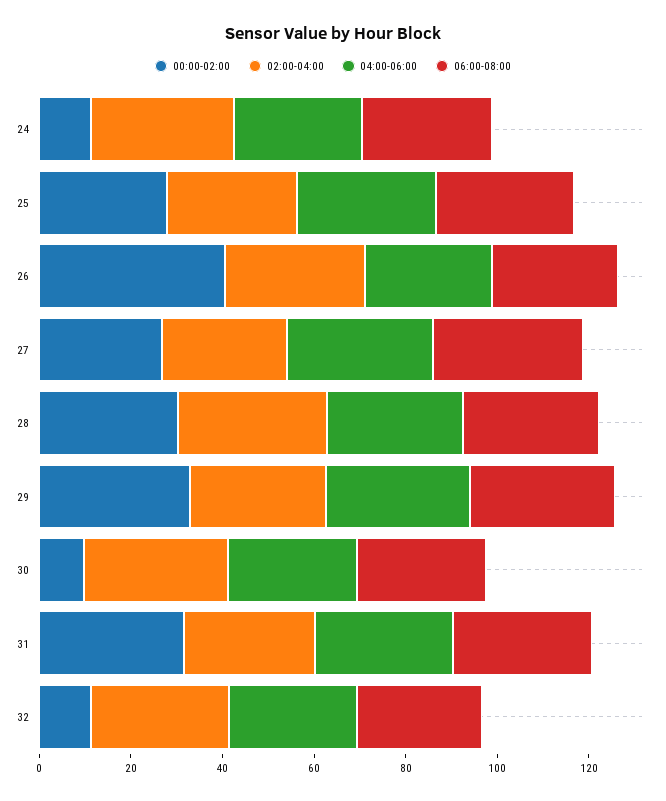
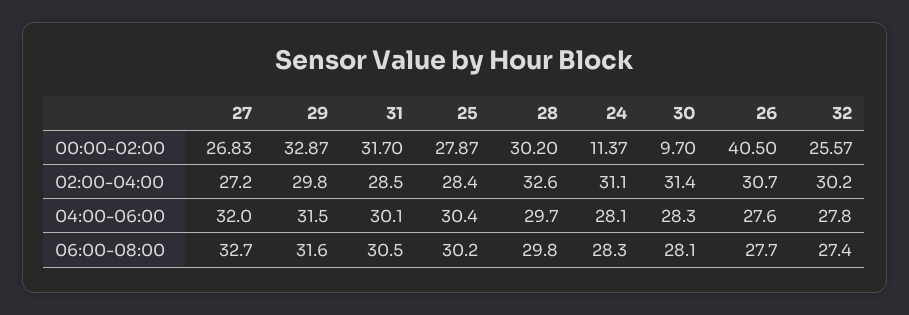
  {
    "00:00-02:00": {
      "24": 11.37,
      "25": 27.87,
      "26": 40.5,
      "27": 26.83,
      "28": 30.2,
      "29": 32.87,
      "30": 9.7,
      "31": 31.7,
-     "32": 10
+     "32": 25.57
    },
    "02:00-04:00": {
      "24": 31.1,
      "25": 28.4,
      "26": 30.7,
      "27": 27.2,
      "28": 32.6,
      "29": 29.8,
      "30": 31.4,
      "31": 28.5,
      "32": 30.2
    },
    "04:00-06:00": {
      "24": 28.1,
      "25": 30.4,
      "26": 27.6,
      "27": 32,
      "28": 29.7,
      "29": 31.5,
      "30": 28.3,
      "31": 30.1,
      "32": 27.8
    },
    "06:00-08:00": {
      "24": 28.3,
      "25": 30.2,
      "26": 27.7,
      "27": 32.7,
      "28": 29.8,
      "29": 31.6,
      "30": 28.1,
      "31": 30.5,
      "32": 27.4
    }
  }

